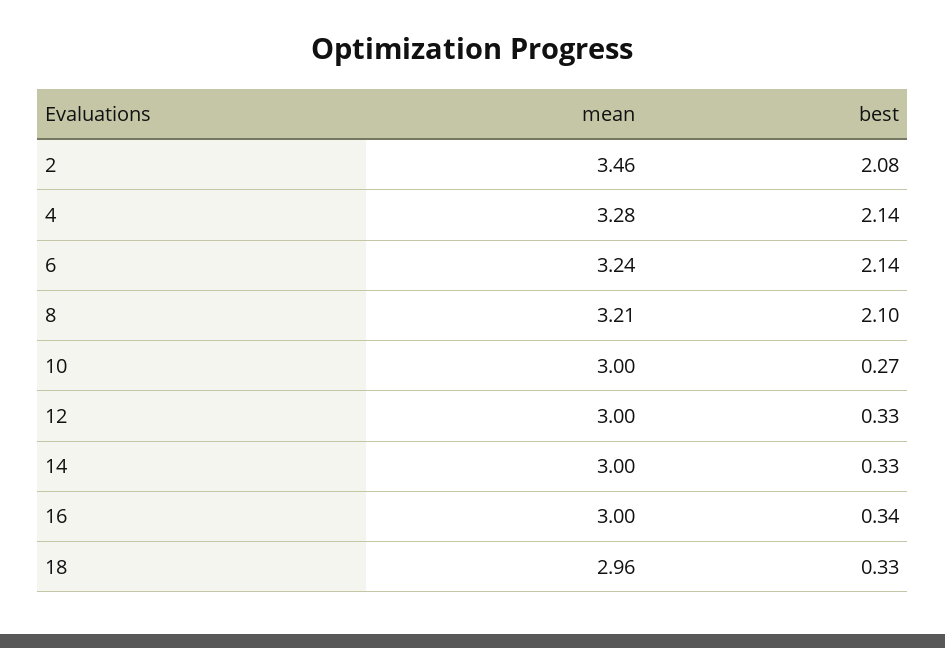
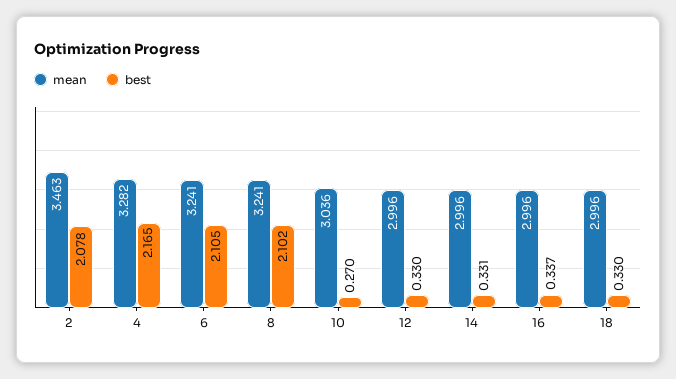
  {
    "mean": {
      "2": 3.463,
      "4": 3.282,
      "6": 3.241,
-     "8": 3.21,
+     "8": 3.241,
-     "10": 3,
+     "10": 3.036,
      "12": 2.996,
      "14": 2.996,
      "16": 2.996,
-     "18": 2.96
+     "18": 2.996
    },
    "best": {
      "2": 2.078,
-     "4": 2.14,
+     "4": 2.165,
-     "6": 2.14,
+     "6": 2.105,
      "8": 2.102,
      "10": 0.27,
      "12": 0.33,
      "14": 0.331,
      "16": 0.337,
      "18": 0.33
    }
  }

